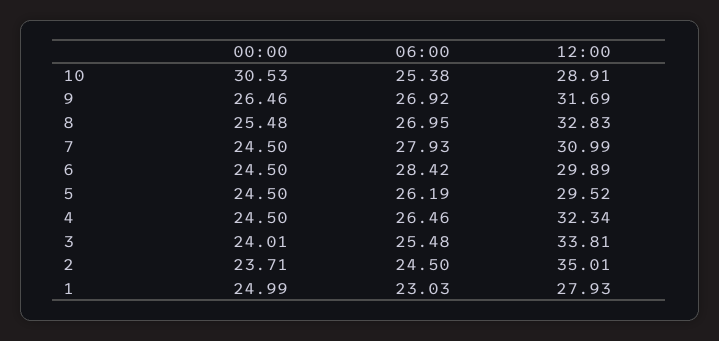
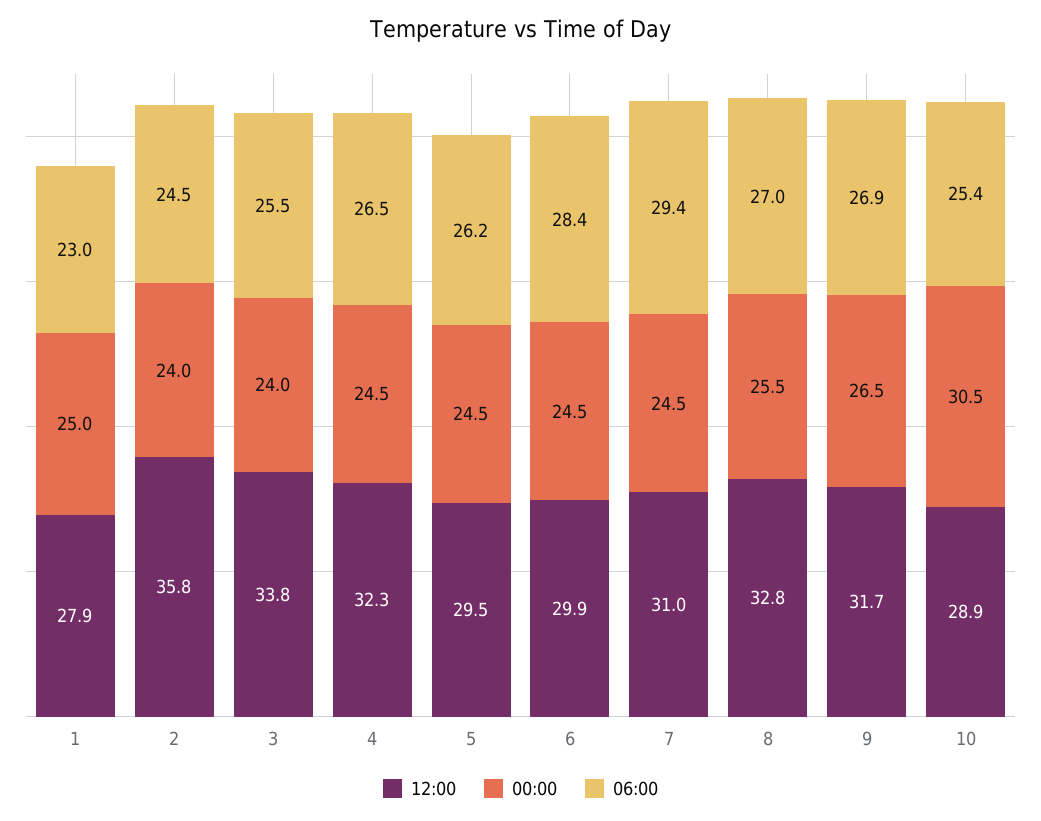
  {
    "00:00": {
      "10": 30.53,
      "9": 26.46,
      "8": 25.48,
      "7": 24.5,
      "6": 24.5,
      "5": 24.5,
      "4": 24.5,
      "3": 24.01,
-     "2": 23.71,
+     "2": 24,
      "1": 24.99
    },
    "06:00": {
      "10": 25.38,
      "9": 26.92,
      "8": 26.95,
-     "7": 27.93,
+     "7": 29.4,
      "6": 28.42,
      "5": 26.19,
      "4": 26.46,
      "3": 25.48,
      "2": 24.5,
      "1": 23.03
    },
    "12:00": {
      "10": 28.91,
      "9": 31.69,
      "8": 32.83,
      "7": 30.99,
      "6": 29.89,
      "5": 29.52,
      "4": 32.34,
      "3": 33.81,
-     "2": 35.01,
+     "2": 35.8,
      "1": 27.93
    }
  }

